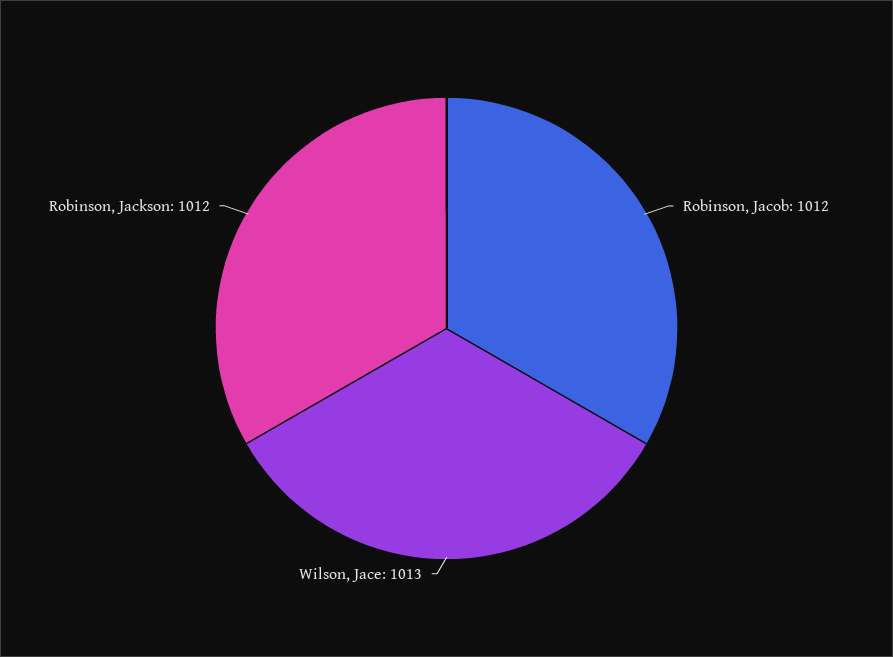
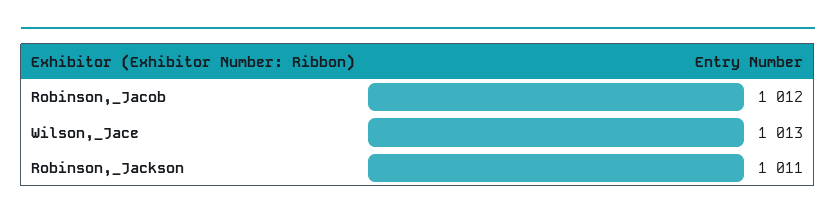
  {
    "Robinson, Jacob": 1012,
    "Wilson, Jace": 1013,
-   "Robinson, Jackson": 1012
+   "Robinson, Jackson": 1011
  }

